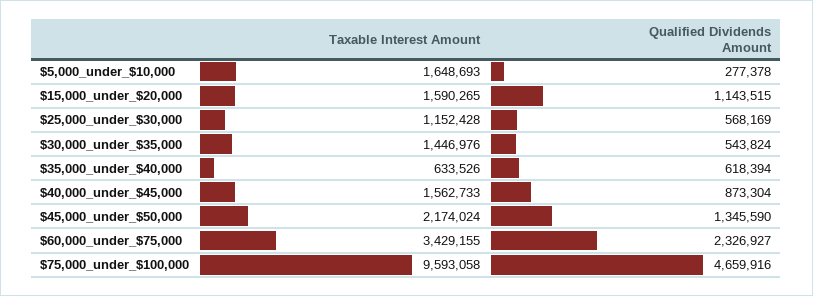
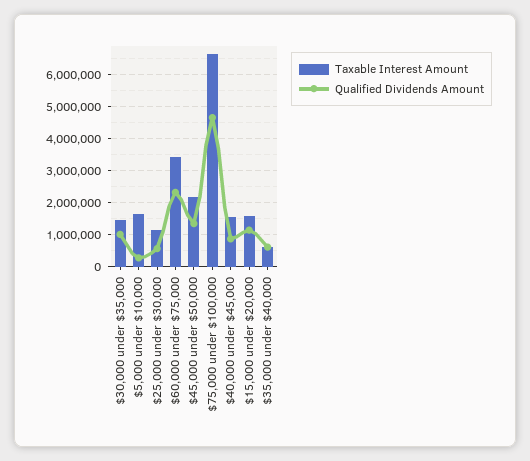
  {
    "Taxable Interest Amount": {
      "$5,000_under_$10,000": 1648693,
      "$15,000_under_$20,000": 1590265,
      "$25,000_under_$30,000": 1152428,
      "$30,000_under_$35,000": 1446976,
      "$35,000_under_$40,000": 633526,
      "$40,000_under_$45,000": 1562733,
      "$45,000_under_$50,000": 2174024,
      "$60,000_under_$75,000": 3429155,
-     "$75,000_under_$100,000": 9593058
+     "$75,000_under_$100,000": 6600000
    },
    "Qualified Dividends Amount": {
      "$5,000_under_$10,000": 277378,
      "$15,000_under_$20,000": 1143515,
      "$25,000_under_$30,000": 568169,
-     "$30,000_under_$35,000": 543824,
+     "$30,000_under_$35,000": 1000000,
      "$35,000_under_$40,000": 618394,
      "$40,000_under_$45,000": 873304,
      "$45,000_under_$50,000": 1345590,
      "$60,000_under_$75,000": 2326927,
      "$75,000_under_$100,000": 4659916
    }
  }

